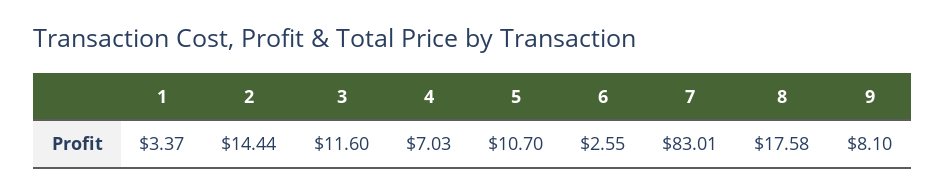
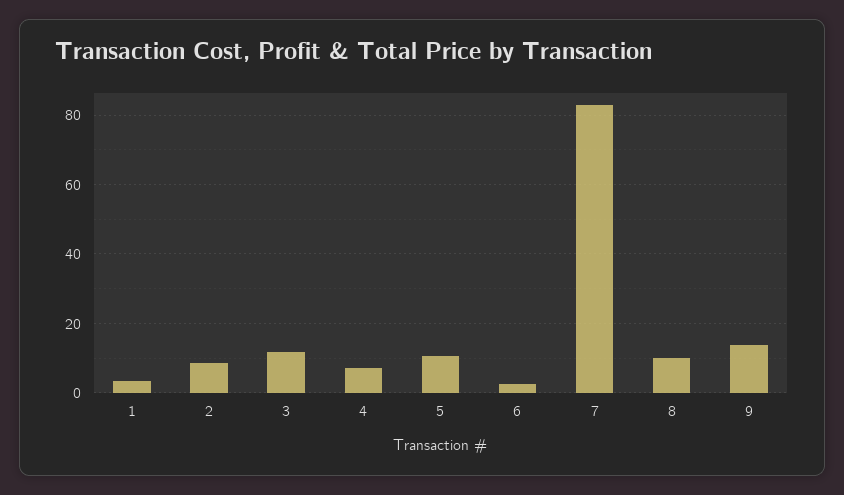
  {
    "1": 3.37,
-   "2": 14.44,
+   "2": 8,
    "3": 11.6,
    "4": 7.03,
    "5": 10.7,
    "6": 2.55,
    "7": 83.01,
-   "8": 17.58,
+   "8": 10,
-   "9": 8.1
+   "9": 14
  }

